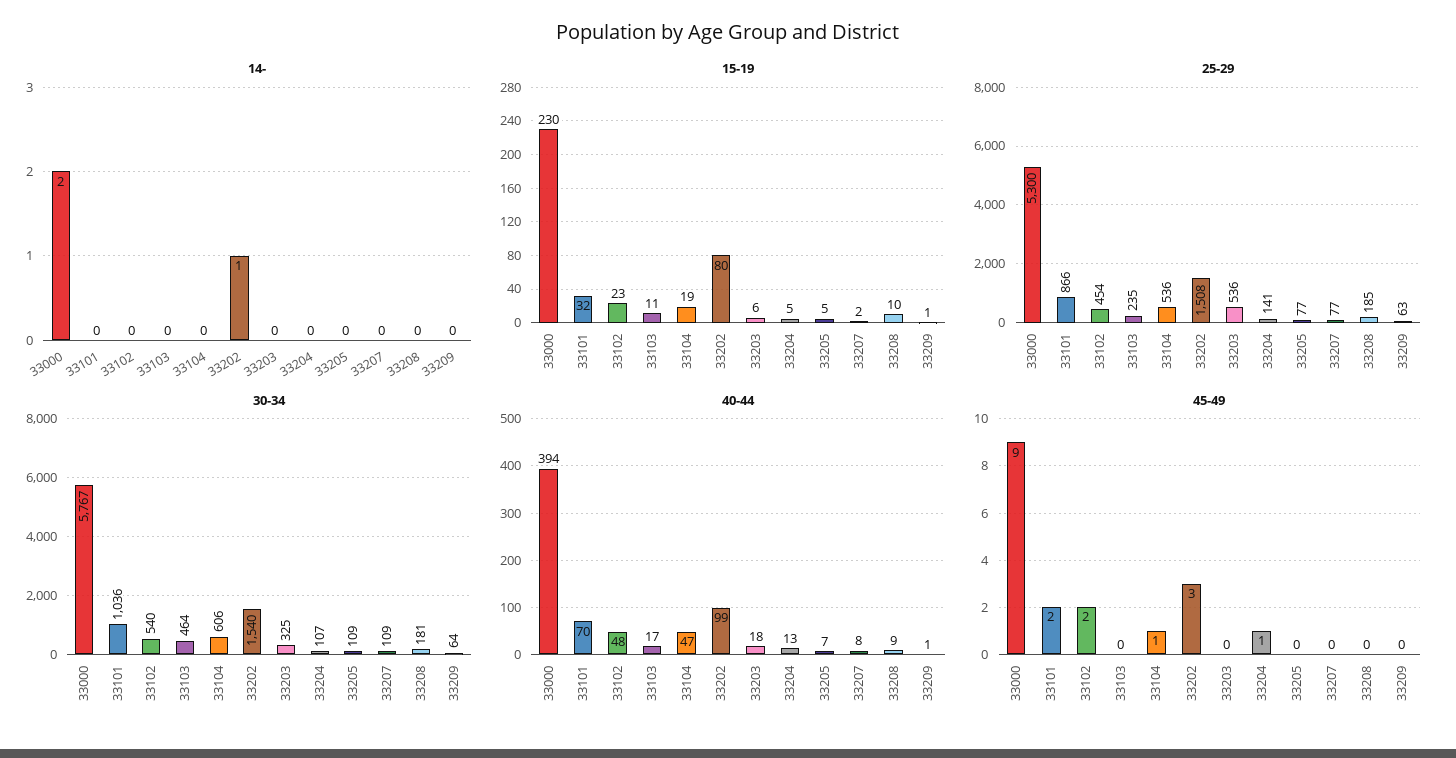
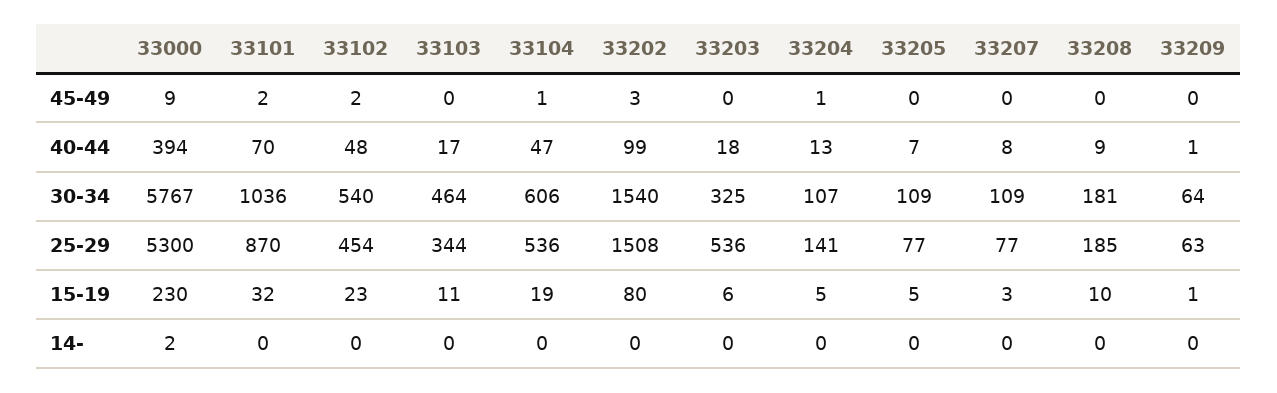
  {
    "14-": {
      "33000": 2,
      "33101": 0,
      "33102": 0,
      "33103": 0,
      "33104": 0,
-     "33202": 1,
+     "33202": 0,
      "33203": 0,
      "33204": 0,
      "33205": 0,
      "33207": 0,
      "33208": 0,
      "33209": 0
    },
    "15-19": {
      "33000": 230,
      "33101": 32,
      "33102": 23,
      "33103": 11,
      "33104": 19,
      "33202": 80,
      "33203": 6,
      "33204": 5,
      "33205": 5,
-     "33207": 2,
+     "33207": 3,
      "33208": 10,
      "33209": 1
    },
    "25-29": {
      "33000": 5300,
-     "33101": 866,
+     "33101": 870,
      "33102": 454,
-     "33103": 235,
+     "33103": 344,
      "33104": 536,
      "33202": 1508,
      "33203": 536,
      "33204": 141,
      "33205": 77,
      "33207": 77,
      "33208": 185,
      "33209": 63
    },
    "30-34": {
      "33000": 5767,
      "33101": 1036,
      "33102": 540,
      "33103": 464,
      "33104": 606,
      "33202": 1540,
      "33203": 325,
      "33204": 107,
      "33205": 109,
      "33207": 109,
      "33208": 181,
      "33209": 64
    },
    "40-44": {
      "33000": 394,
      "33101": 70,
      "33102": 48,
      "33103": 17,
      "33104": 47,
      "33202": 99,
      "33203": 18,
      "33204": 13,
      "33205": 7,
      "33207": 8,
      "33208": 9,
      "33209": 1
    },
    "45-49": {
      "33000": 9,
      "33101": 2,
      "33102": 2,
      "33103": 0,
      "33104": 1,
      "33202": 3,
      "33203": 0,
      "33204": 1,
      "33205": 0,
      "33207": 0,
      "33208": 0,
      "33209": 0
    }
  }

